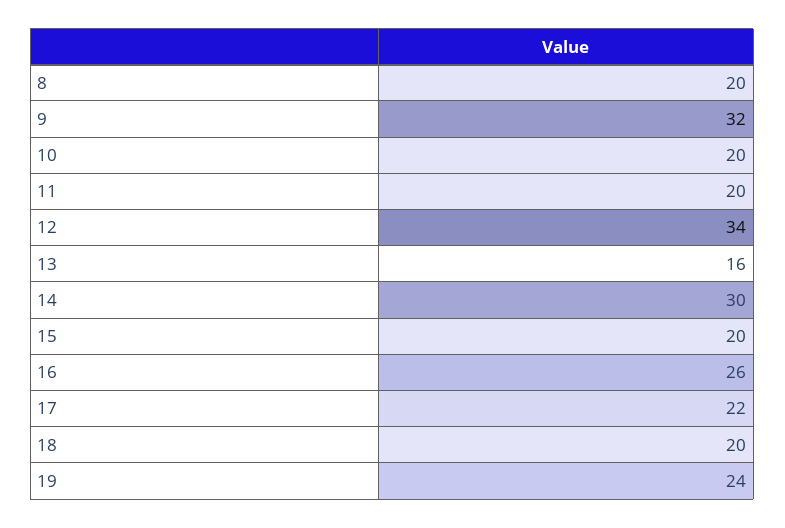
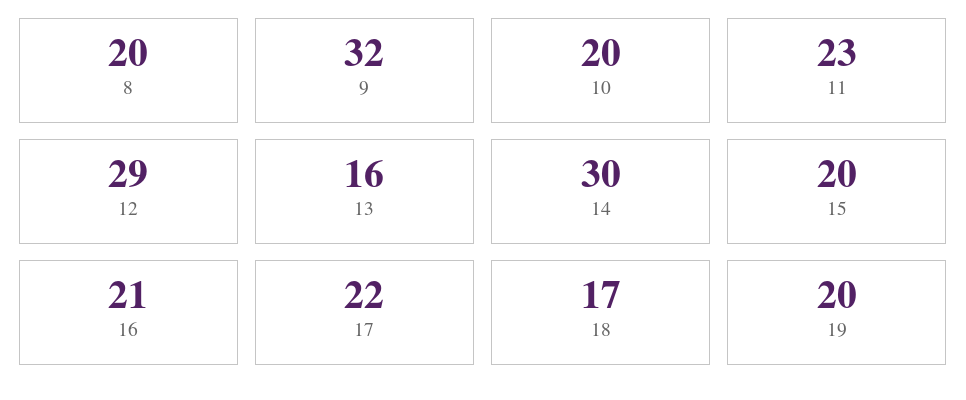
  {
    "8": 20,
    "9": 32,
    "10": 20,
-   "11": 20,
+   "11": 23,
-   "12": 34,
+   "12": 29,
    "13": 16,
    "14": 30,
    "15": 20,
-   "16": 26,
+   "16": 21,
    "17": 22,
-   "18": 20,
+   "18": 17,
-   "19": 24
+   "19": 20
  }

